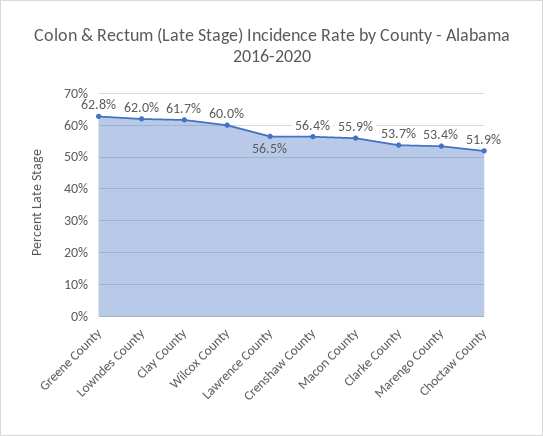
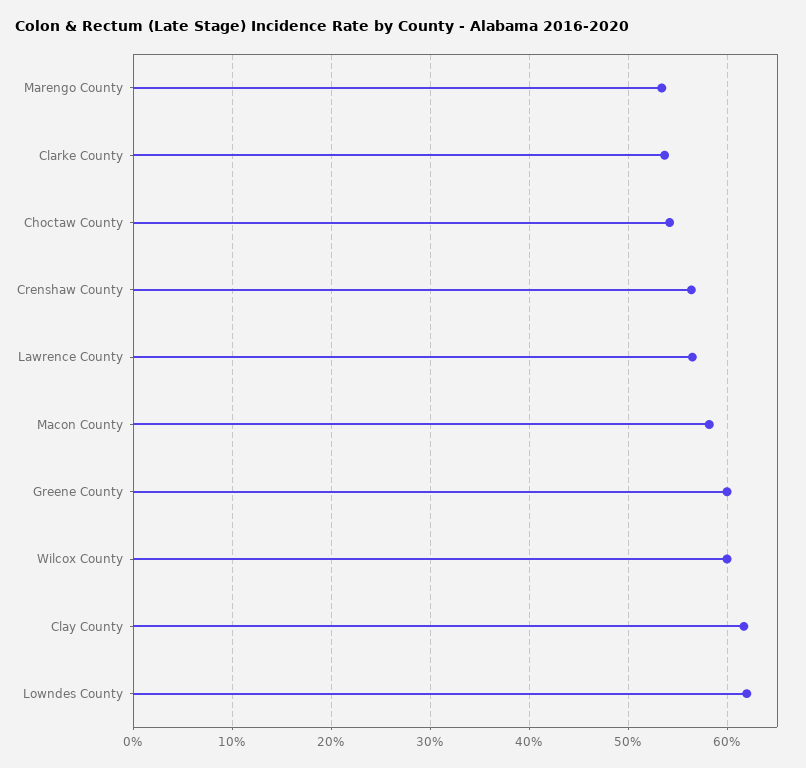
  {
-   "Greene County": 62.8,
+   "Greene County": 60,
    "Lowndes County": 62,
    "Clay County": 61.7,
    "Wilcox County": 60,
    "Lawrence County": 56.5,
    "Crenshaw County": 56.4,
-   "Macon County": 55.9,
+   "Macon County": 58,
    "Clarke County": 53.7,
    "Marengo County": 53.4,
-   "Choctaw County": 51.9
+   "Choctaw County": 54
  }

